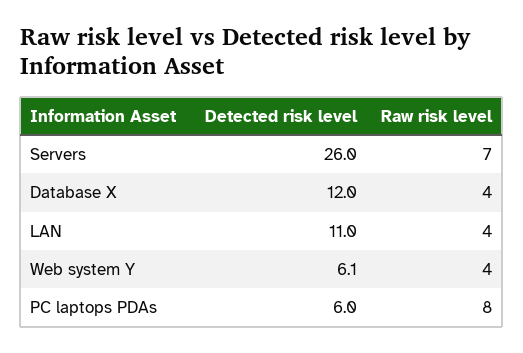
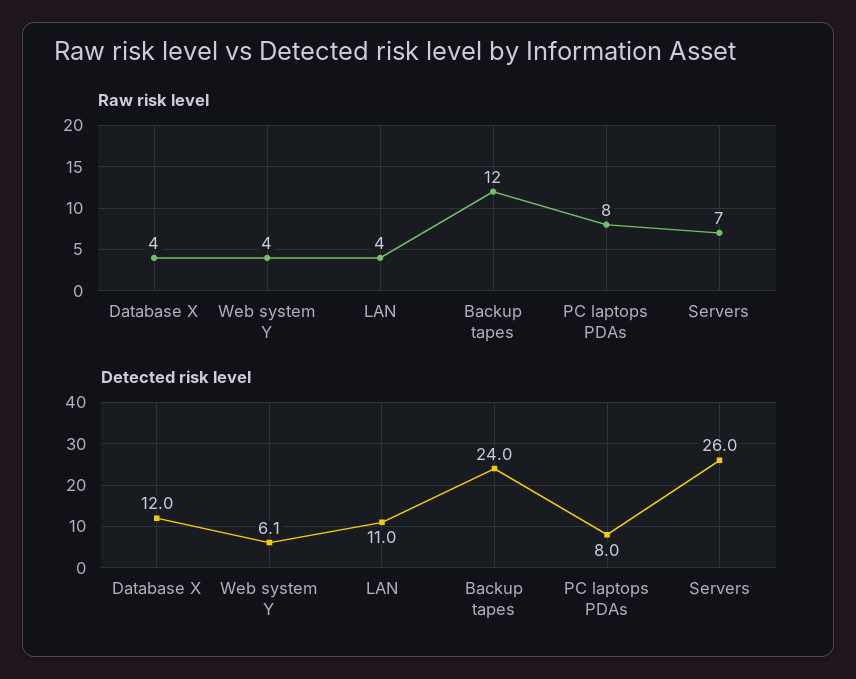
  {
    "Detected risk level": {
      "Servers": 26,
      "Database X": 12,
      "LAN": 11,
      "Web system Y": 6.1,
-     "PC laptops PDAs": 6
+     "PC laptops PDAs": 8,
+     "Backup tapes": 24
    },
    "Raw risk level": {
      "Servers": 7,
      "Database X": 4,
      "LAN": 4,
      "Web system Y": 4,
-     "PC laptops PDAs": 8
+     "PC laptops PDAs": 8,
+     "Backup tapes": 12
    }
  }

